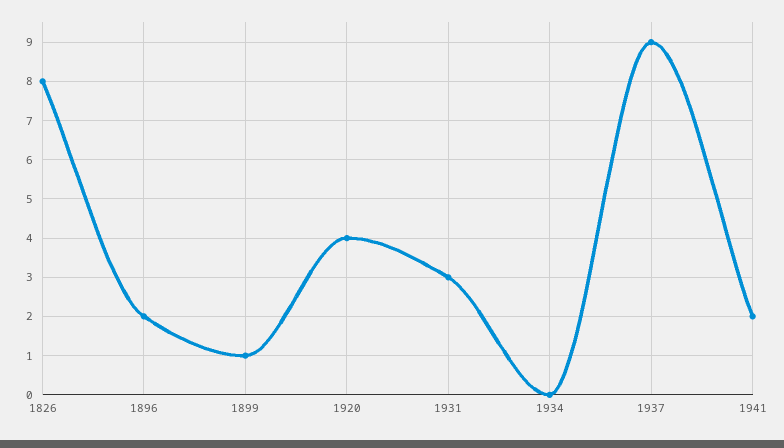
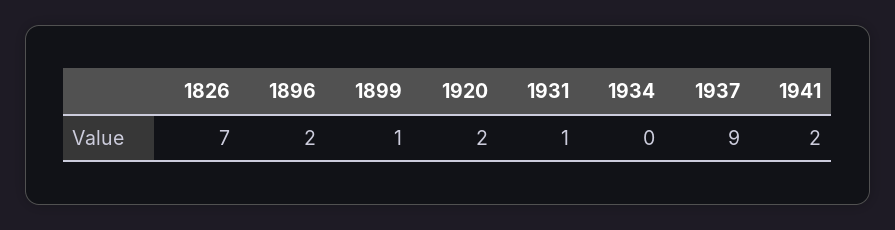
  {
-   "1826": 8,
+   "1826": 7,
    "1896": 2,
    "1899": 1,
-   "1920": 4,
+   "1920": 2,
-   "1931": 3,
+   "1931": 1,
    "1934": 0,
    "1937": 9,
    "1941": 2
  }

